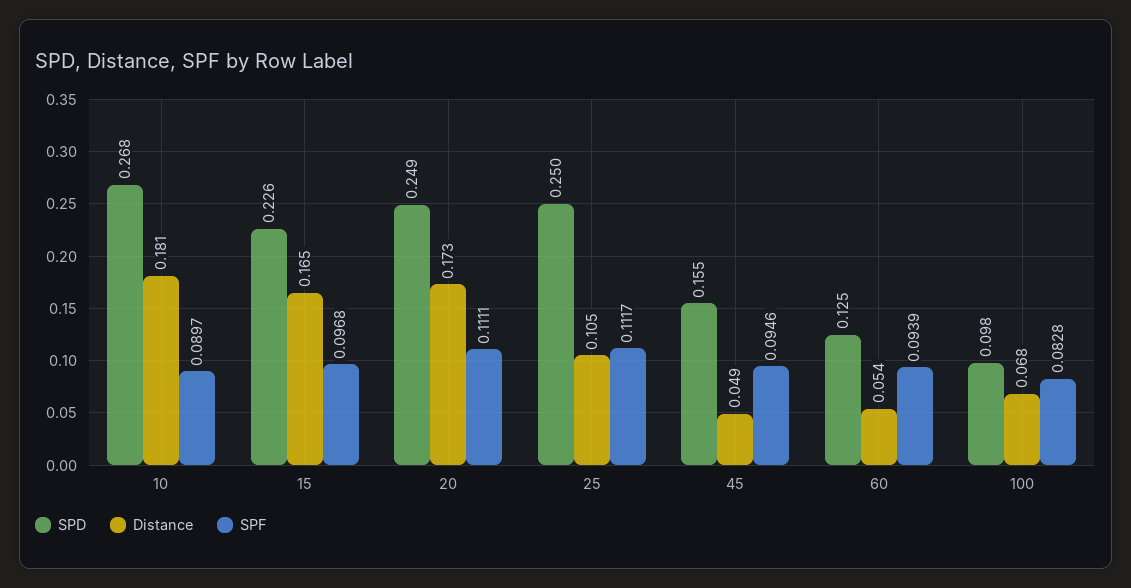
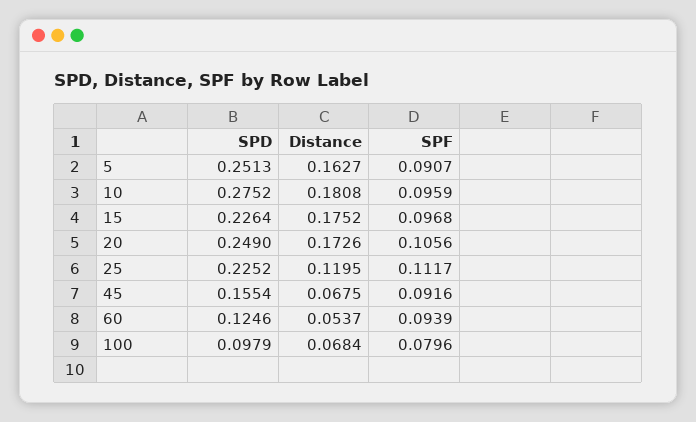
  {
    "SPD": {
-     "10": 0.268,
+     "10": 0.2752,
      "15": 0.2264,
      "20": 0.249,
-     "25": 0.25,
+     "25": 0.2252,
      "45": 0.1554,
      "60": 0.1246,
-     "100": 0.0979
+     "100": 0.0979,
+     "5": 0.2513
    },
    "Distance": {
      "10": 0.1808,
-     "15": 0.165,
+     "15": 0.1752,
      "20": 0.1726,
-     "25": 0.105,
+     "25": 0.1195,
-     "45": 0.049,
+     "45": 0.0675,
      "60": 0.0537,
-     "100": 0.0684
+     "100": 0.0684,
+     "5": 0.1627
    },
    "SPF": {
-     "10": 0.0897,
+     "10": 0.0959,
      "15": 0.0968,
-     "20": 0.1111,
+     "20": 0.1056,
      "25": 0.1117,
-     "45": 0.0946,
+     "45": 0.0916,
      "60": 0.0939,
-     "100": 0.0828
+     "100": 0.0796,
+     "5": 0.0907
    }
  }

